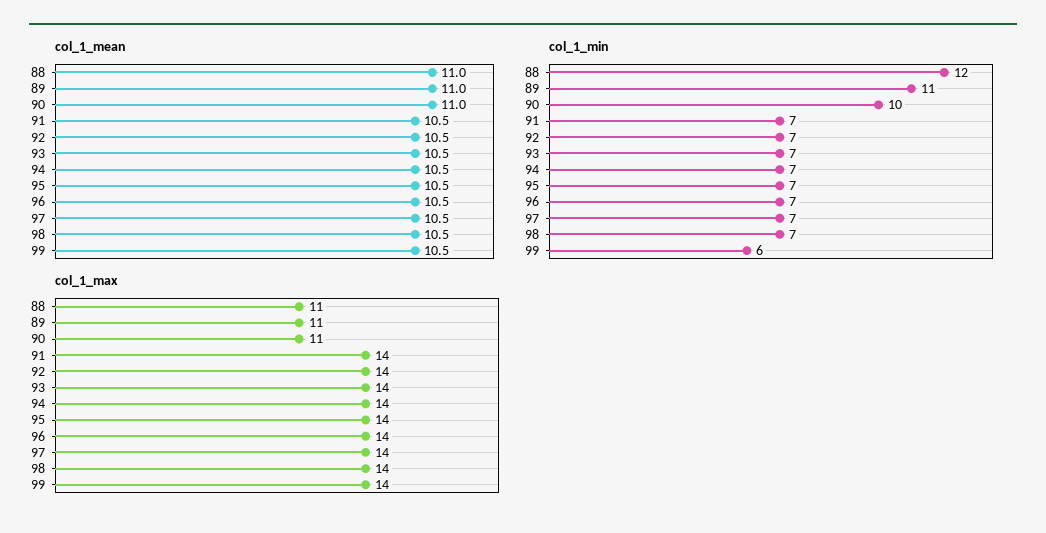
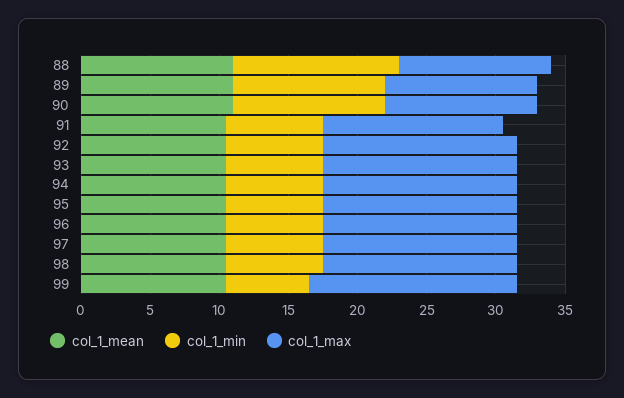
  {
    "col_1_mean": {
      "88": 11,
      "89": 11,
      "90": 11,
      "91": 10.5,
      "92": 10.5,
      "93": 10.5,
      "94": 10.5,
      "95": 10.5,
      "96": 10.5,
      "97": 10.5,
      "98": 10.5,
      "99": 10.5
    },
    "col_1_min": {
      "88": 12,
      "89": 11,
-     "90": 10,
+     "90": 11,
      "91": 7,
      "92": 7,
      "93": 7,
      "94": 7,
      "95": 7,
      "96": 7,
      "97": 7,
      "98": 7,
      "99": 6
    },
    "col_1_max": {
      "88": 11,
      "89": 11,
      "90": 11,
-     "91": 14,
+     "91": 13,
      "92": 14,
      "93": 14,
      "94": 14,
      "95": 14,
      "96": 14,
      "97": 14,
      "98": 14,
-     "99": 14
+     "99": 15
    }
  }

